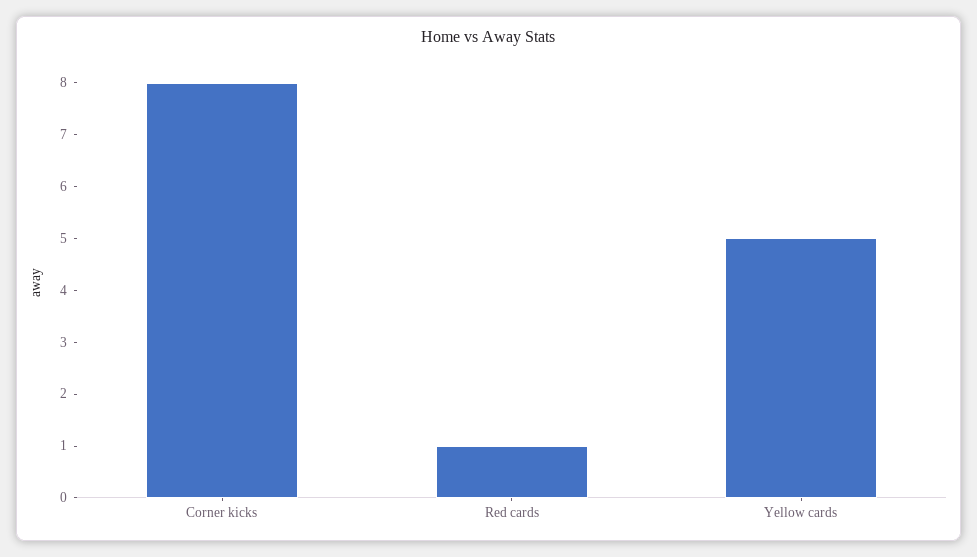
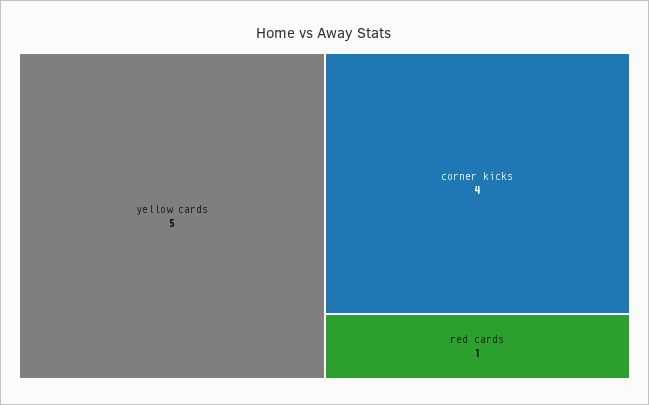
  {
-   "Corner kicks": 8,
+   "Corner kicks": 4,
    "Red cards": 1,
    "Yellow cards": 5
  }

